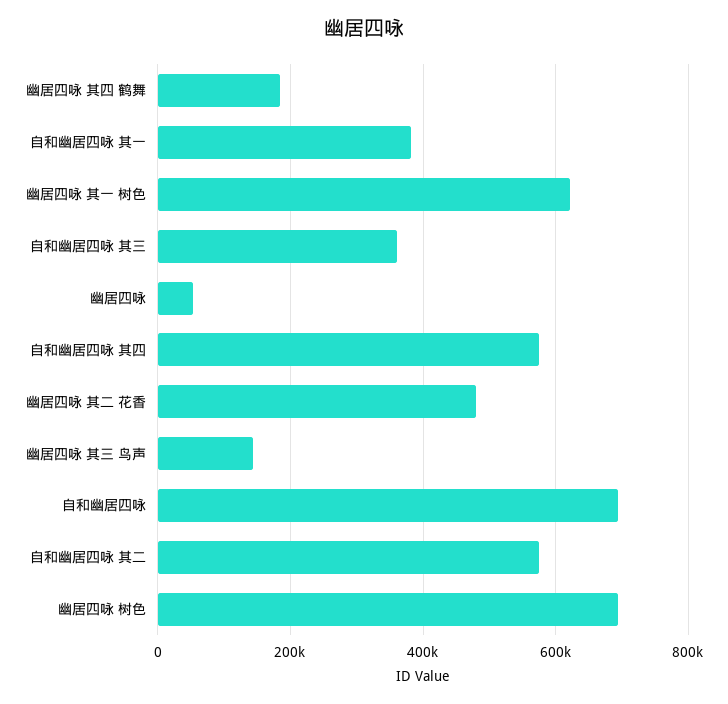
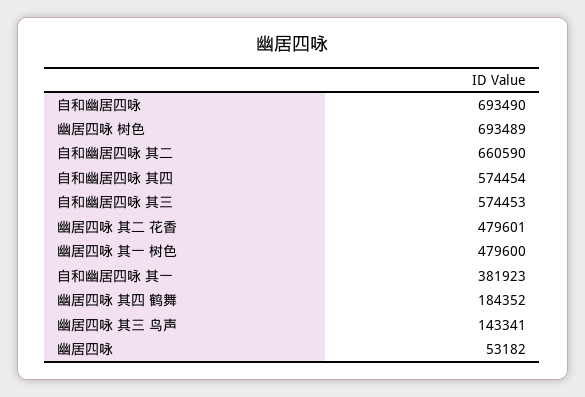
  {
    "幽居四咏 其四 鹤舞": 184352,
    "自和幽居四咏 其一": 381923,
-   "幽居四咏 其一 树色": 620000,
+   "幽居四咏 其一 树色": 479600,
-   "自和幽居四咏 其三": 360000,
+   "自和幽居四咏 其三": 574453,
    "幽居四咏": 53182,
    "自和幽居四咏 其四": 574454,
    "幽居四咏 其二 花香": 479601,
    "幽居四咏 其三 鸟声": 143341,
    "自和幽居四咏": 693490,
-   "自和幽居四咏 其二": 580000,
+   "自和幽居四咏 其二": 660590,
    "幽居四咏 树色": 693489
  }

